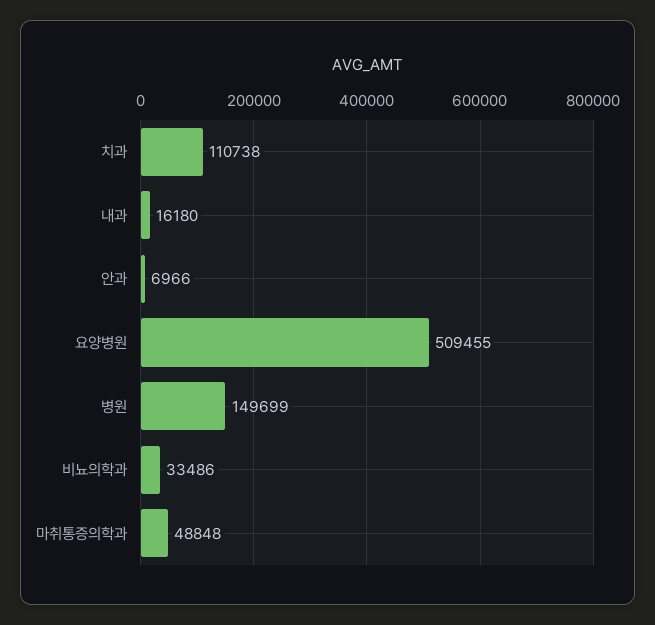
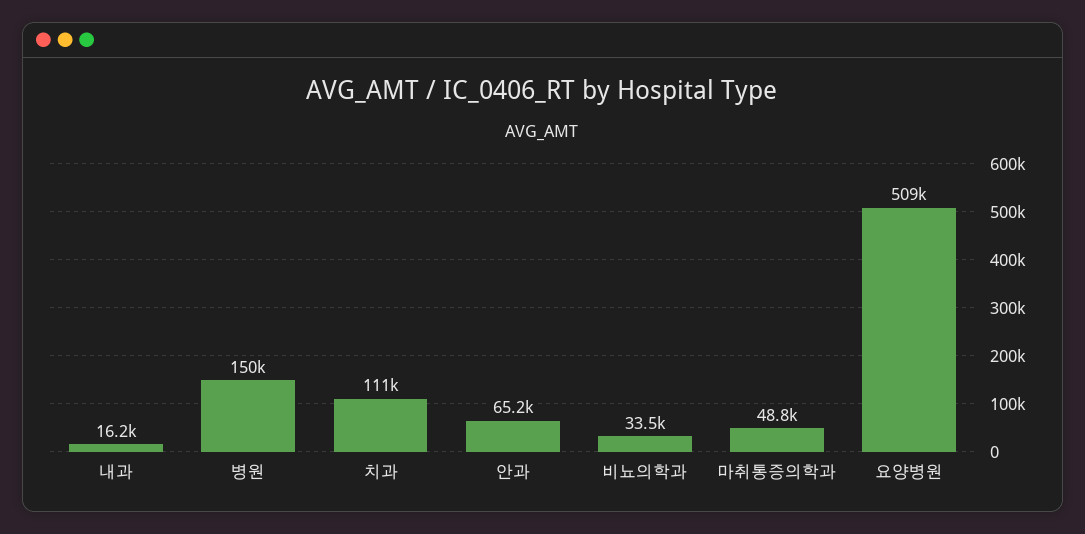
  {
    "치과": 110738,
    "내과": 16180,
-   "안과": 6966,
+   "안과": 65200,
    "요양병원": 509455,
    "병원": 149699,
    "비뇨의학과": 33486,
    "마취통증의학과": 48848
  }

